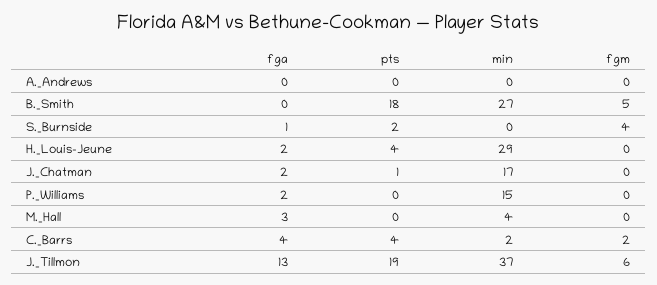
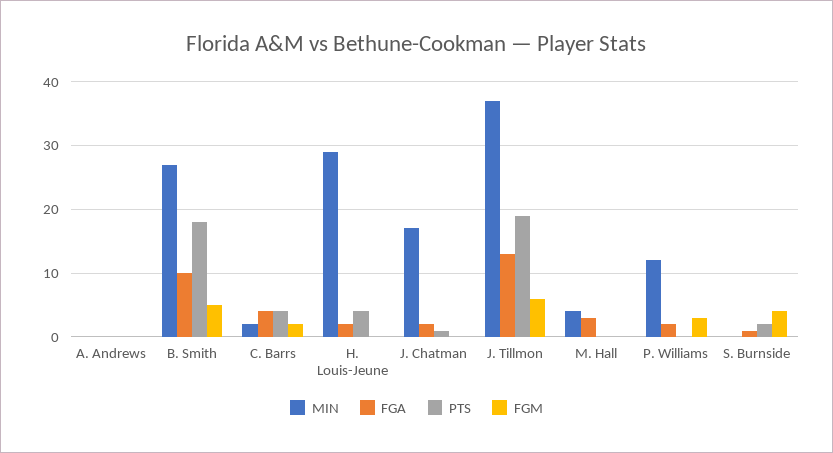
  {
    "fga": {
      "A._Andrews": 0,
-     "B._Smith": 0,
+     "B._Smith": 10,
      "S._Burnside": 1,
      "H._Louis-Jeune": 2,
      "J._Chatman": 2,
      "P._Williams": 2,
      "M._Hall": 3,
      "C._Barrs": 4,
      "J._Tillmon": 13
    },
    "pts": {
      "A._Andrews": 0,
      "B._Smith": 18,
      "S._Burnside": 2,
      "H._Louis-Jeune": 4,
      "J._Chatman": 1,
      "P._Williams": 0,
      "M._Hall": 0,
      "C._Barrs": 4,
      "J._Tillmon": 19
    },
    "min": {
      "A._Andrews": 0,
      "B._Smith": 27,
      "S._Burnside": 0,
      "H._Louis-Jeune": 29,
      "J._Chatman": 17,
-     "P._Williams": 15,
+     "P._Williams": 12,
      "M._Hall": 4,
      "C._Barrs": 2,
      "J._Tillmon": 37
    },
    "fgm": {
      "A._Andrews": 0,
      "B._Smith": 5,
      "S._Burnside": 4,
      "H._Louis-Jeune": 0,
      "J._Chatman": 0,
-     "P._Williams": 0,
+     "P._Williams": 3,
      "M._Hall": 0,
      "C._Barrs": 2,
      "J._Tillmon": 6
    }
  }

